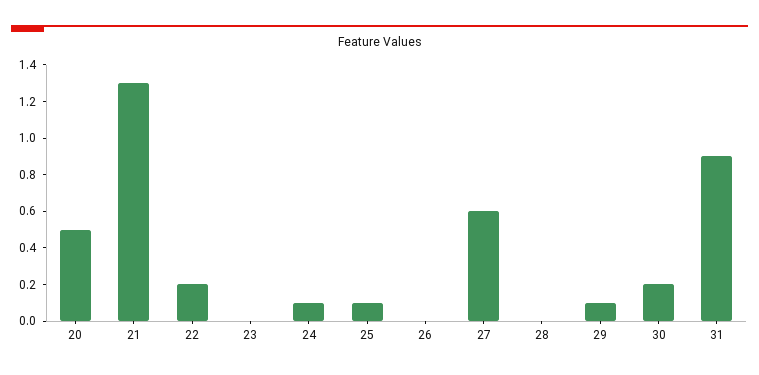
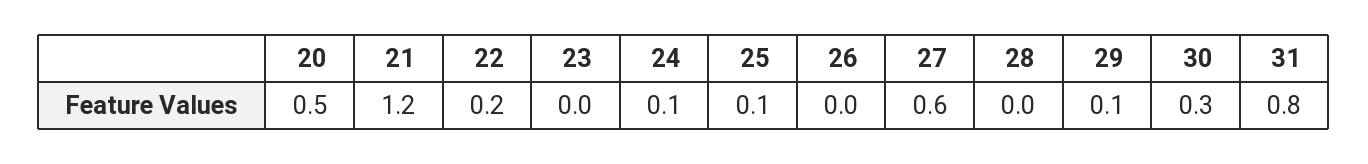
  {
    "20": 0.5,
-   "21": 1.3,
+   "21": 1.2,
    "22": 0.2,
    "23": 0,
    "24": 0.1,
    "25": 0.1,
    "26": 0,
    "27": 0.6,
    "28": 0,
    "29": 0.1,
-   "30": 0.2,
+   "30": 0.3,
-   "31": 0.9
+   "31": 0.8
  }

